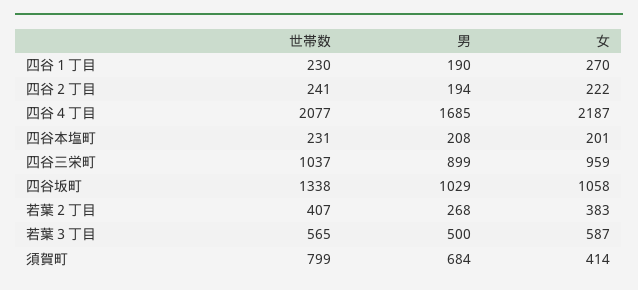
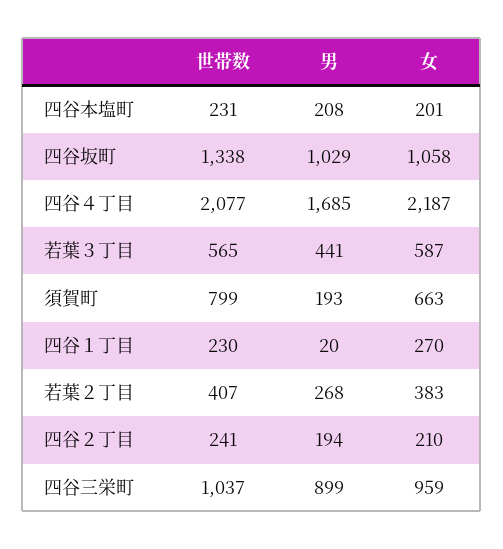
  {
    "世帯数": {
      "四谷１丁目": 230,
      "四谷２丁目": 241,
      "四谷４丁目": 2077,
      "四谷本塩町": 231,
      "四谷三栄町": 1037,
      "四谷坂町": 1338,
      "若葉２丁目": 407,
      "若葉３丁目": 565,
      "須賀町": 799
    },
    "男": {
-     "四谷１丁目": 190,
+     "四谷１丁目": 20,
      "四谷２丁目": 194,
      "四谷４丁目": 1685,
      "四谷本塩町": 208,
      "四谷三栄町": 899,
      "四谷坂町": 1029,
      "若葉２丁目": 268,
-     "若葉３丁目": 500,
+     "若葉３丁目": 441,
-     "須賀町": 684
+     "須賀町": 193
    },
    "女": {
      "四谷１丁目": 270,
-     "四谷２丁目": 222,
+     "四谷２丁目": 210,
      "四谷４丁目": 2187,
      "四谷本塩町": 201,
      "四谷三栄町": 959,
      "四谷坂町": 1058,
      "若葉２丁目": 383,
      "若葉３丁目": 587,
-     "須賀町": 414
+     "須賀町": 663
    }
  }

